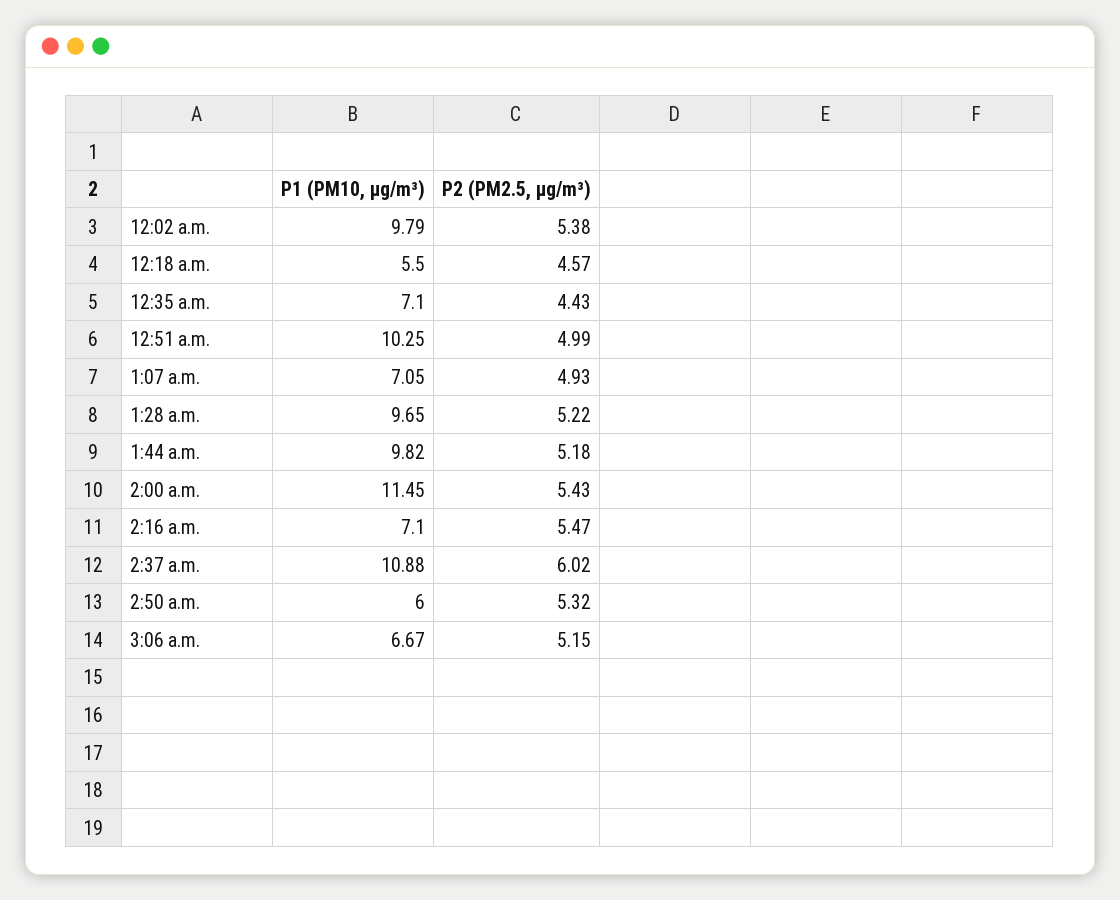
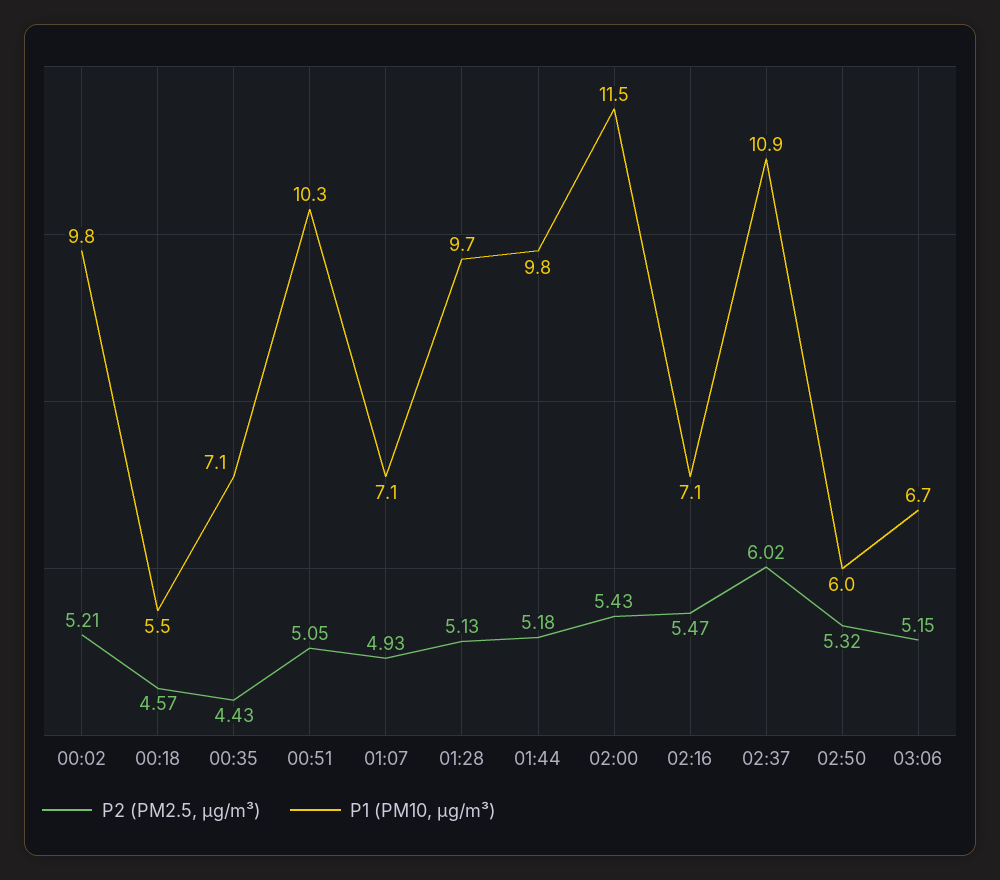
  {
    "P1 (PM10, µg/m³)": {
      "12:02 a.m.": 9.79,
      "12:18 a.m.": 5.5,
      "12:35 a.m.": 7.1,
      "12:51 a.m.": 10.25,
      "1:07 a.m.": 7.05,
      "1:28 a.m.": 9.65,
      "1:44 a.m.": 9.82,
      "2:00 a.m.": 11.45,
      "2:16 a.m.": 7.1,
      "2:37 a.m.": 10.88,
      "2:50 a.m.": 6,
      "3:06 a.m.": 6.67
    },
    "P2 (PM2.5, µg/m³)": {
-     "12:02 a.m.": 5.38,
+     "12:02 a.m.": 5.21,
      "12:18 a.m.": 4.57,
      "12:35 a.m.": 4.43,
-     "12:51 a.m.": 4.99,
+     "12:51 a.m.": 5.05,
      "1:07 a.m.": 4.93,
-     "1:28 a.m.": 5.22,
+     "1:28 a.m.": 5.13,
      "1:44 a.m.": 5.18,
      "2:00 a.m.": 5.43,
      "2:16 a.m.": 5.47,
      "2:37 a.m.": 6.02,
      "2:50 a.m.": 5.32,
      "3:06 a.m.": 5.15
    }
  }

